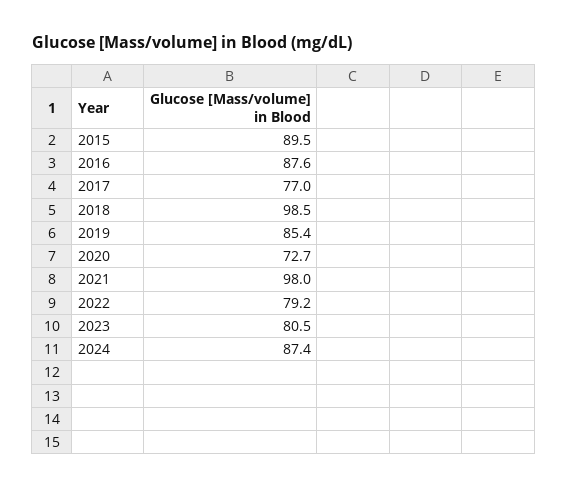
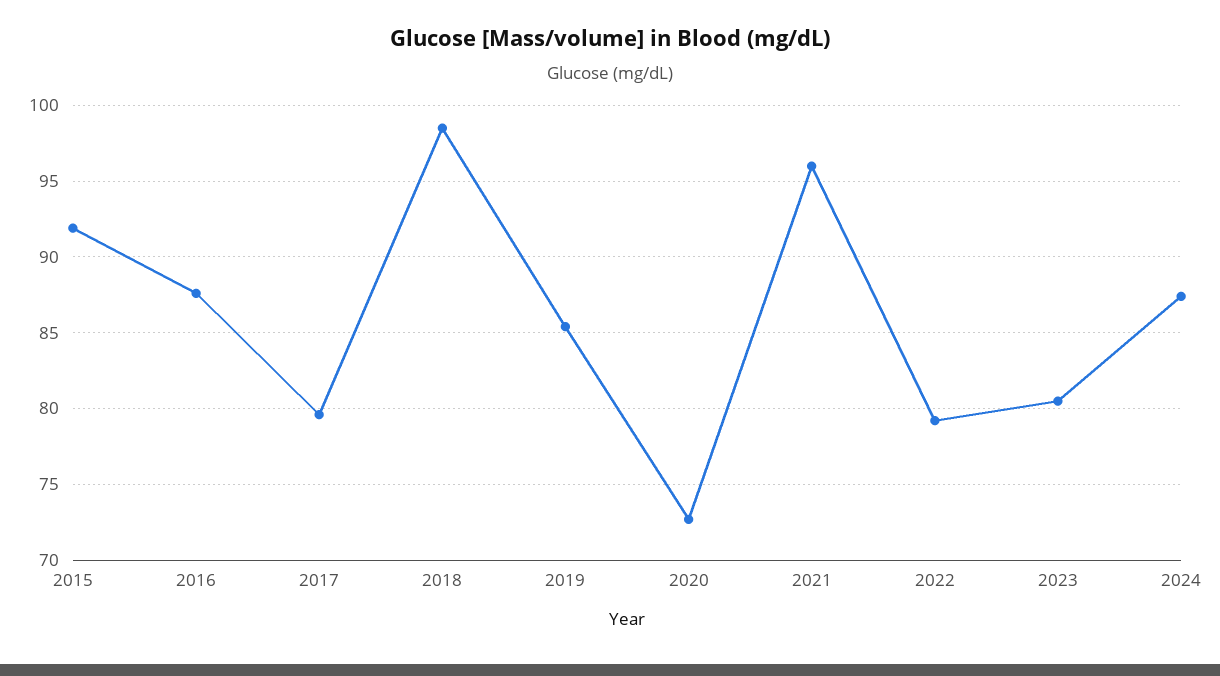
  {
-   "2015": 89.5,
+   "2015": 92,
    "2016": 87.6,
-   "2017": 77,
+   "2017": 79.5,
    "2018": 98.5,
    "2019": 85.4,
    "2020": 72.7,
-   "2021": 98,
+   "2021": 96,
    "2022": 79.2,
    "2023": 80.5,
    "2024": 87.4
  }

